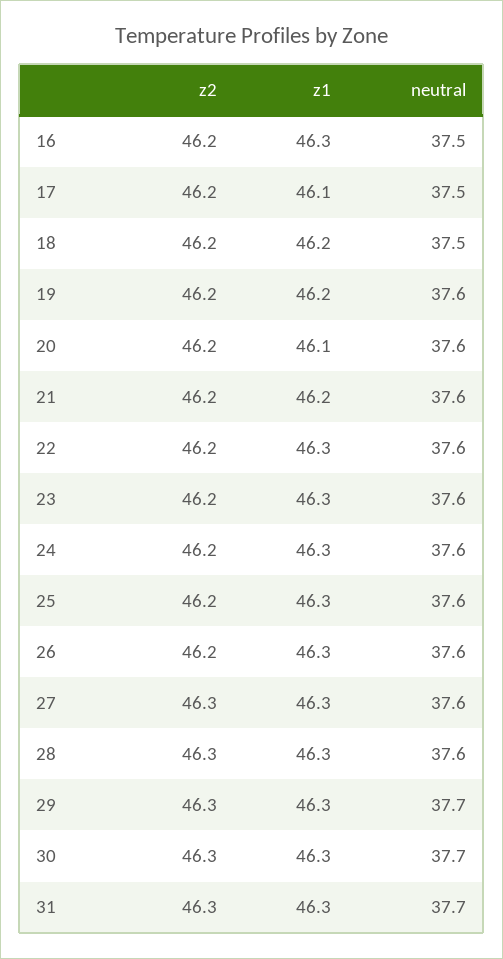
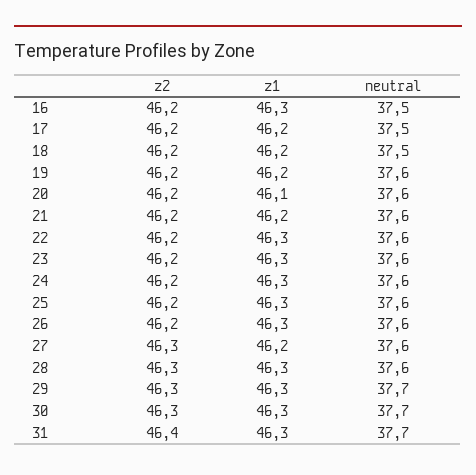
  {
    "z2": {
      "16": 46.2,
      "17": 46.2,
      "18": 46.2,
      "19": 46.2,
      "20": 46.2,
      "21": 46.2,
      "22": 46.2,
      "23": 46.2,
      "24": 46.2,
      "25": 46.2,
      "26": 46.2,
      "27": 46.3,
      "28": 46.3,
      "29": 46.3,
      "30": 46.3,
-     "31": 46.3
+     "31": 46.4
    },
    "z1": {
      "16": 46.3,
-     "17": 46.1,
+     "17": 46.2,
      "18": 46.2,
      "19": 46.2,
      "20": 46.1,
      "21": 46.2,
      "22": 46.3,
      "23": 46.3,
      "24": 46.3,
      "25": 46.3,
      "26": 46.3,
-     "27": 46.3,
+     "27": 46.2,
      "28": 46.3,
      "29": 46.3,
      "30": 46.3,
      "31": 46.3
    },
    "neutral": {
      "16": 37.5,
      "17": 37.5,
      "18": 37.5,
      "19": 37.6,
      "20": 37.6,
      "21": 37.6,
      "22": 37.6,
      "23": 37.6,
      "24": 37.6,
      "25": 37.6,
      "26": 37.6,
      "27": 37.6,
      "28": 37.6,
      "29": 37.7,
      "30": 37.7,
      "31": 37.7
    }
  }

